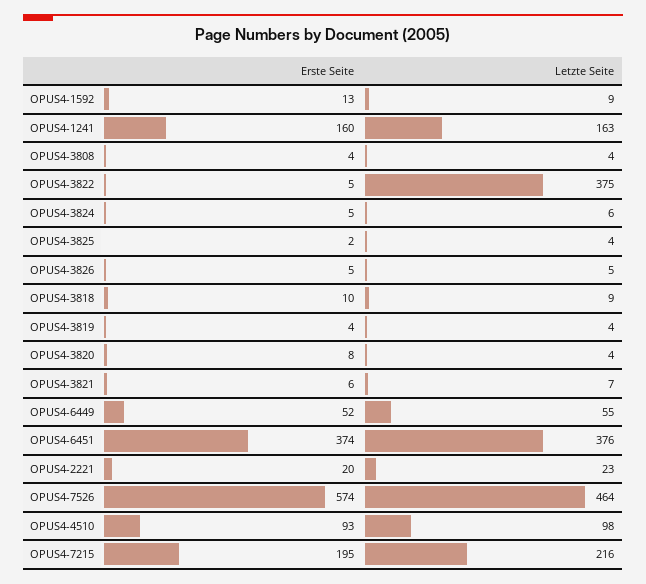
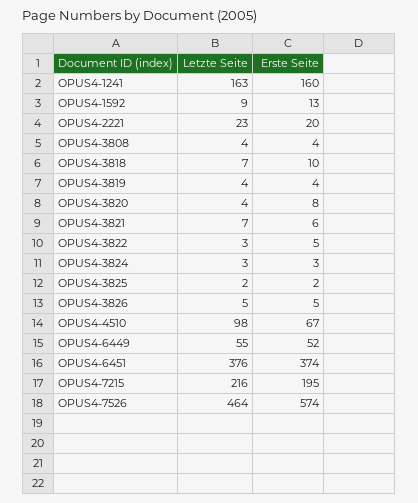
  {
    "Erste Seite": {
      "OPUS4-1592": 13,
      "OPUS4-1241": 160,
      "OPUS4-3808": 4,
      "OPUS4-3822": 5,
-     "OPUS4-3824": 5,
+     "OPUS4-3824": 3,
      "OPUS4-3825": 2,
      "OPUS4-3826": 5,
      "OPUS4-3818": 10,
      "OPUS4-3819": 4,
      "OPUS4-3820": 8,
      "OPUS4-3821": 6,
      "OPUS4-6449": 52,
      "OPUS4-6451": 374,
      "OPUS4-2221": 20,
      "OPUS4-7526": 574,
-     "OPUS4-4510": 93,
+     "OPUS4-4510": 67,
      "OPUS4-7215": 195
    },
    "Letzte Seite": {
      "OPUS4-1592": 9,
      "OPUS4-1241": 163,
      "OPUS4-3808": 4,
-     "OPUS4-3822": 375,
+     "OPUS4-3822": 3,
-     "OPUS4-3824": 6,
+     "OPUS4-3824": 3,
-     "OPUS4-3825": 4,
+     "OPUS4-3825": 2,
      "OPUS4-3826": 5,
-     "OPUS4-3818": 9,
+     "OPUS4-3818": 7,
      "OPUS4-3819": 4,
      "OPUS4-3820": 4,
      "OPUS4-3821": 7,
      "OPUS4-6449": 55,
      "OPUS4-6451": 376,
      "OPUS4-2221": 23,
      "OPUS4-7526": 464,
      "OPUS4-4510": 98,
      "OPUS4-7215": 216
    }
  }

